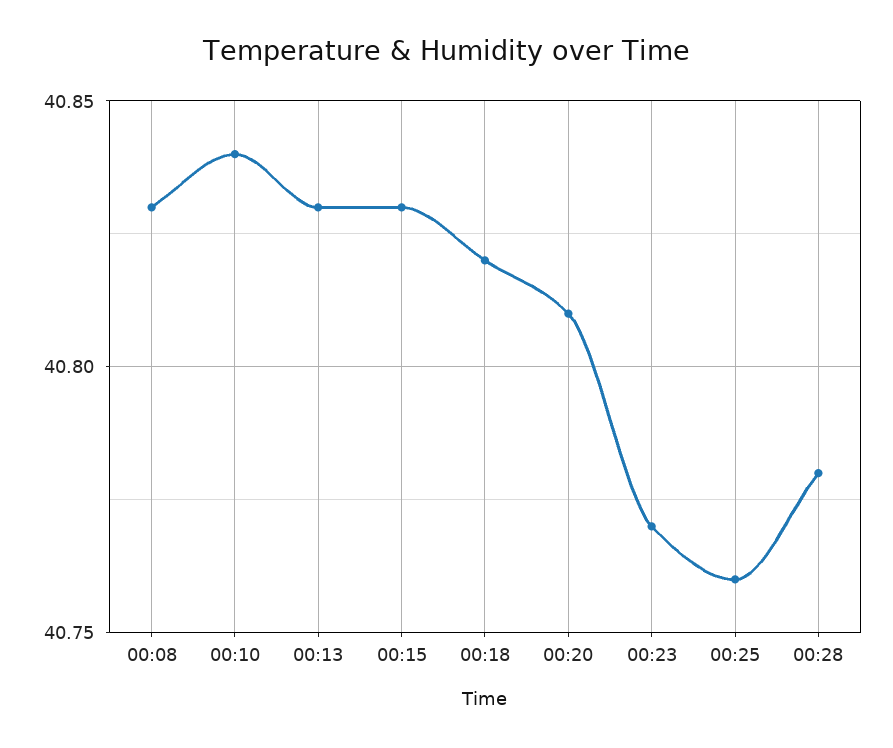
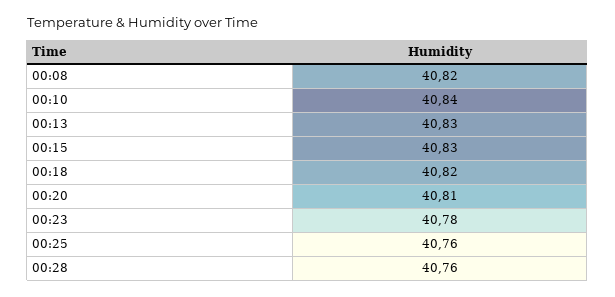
  {
-   "00:08": 40.83,
+   "00:08": 40.82,
    "00:10": 40.84,
    "00:13": 40.83,
    "00:15": 40.83,
    "00:18": 40.82,
    "00:20": 40.81,
-   "00:23": 40.77,
+   "00:23": 40.78,
    "00:25": 40.76,
-   "00:28": 40.78
+   "00:28": 40.76
  }

